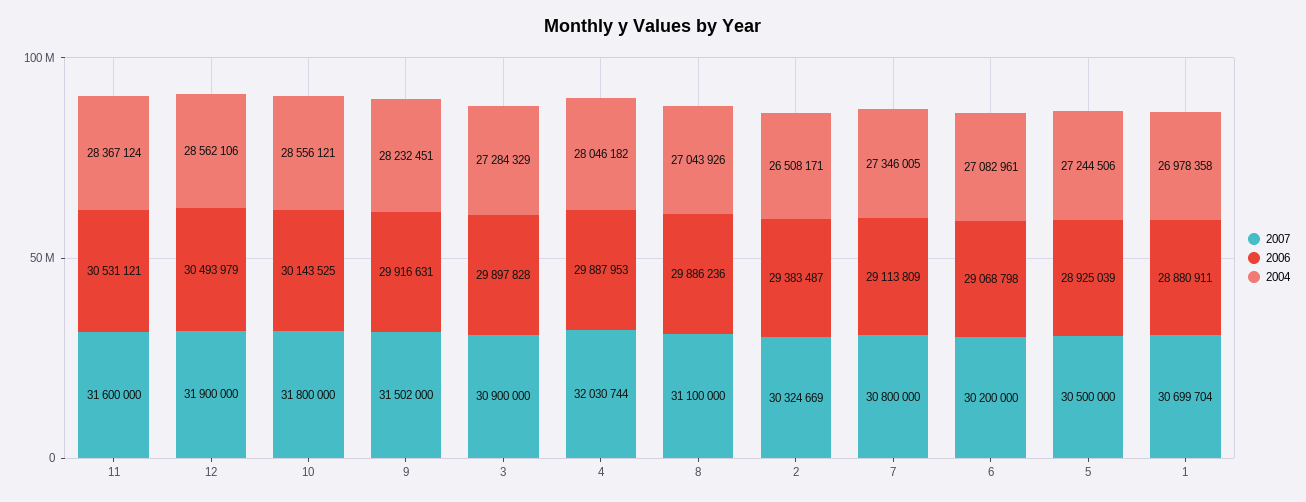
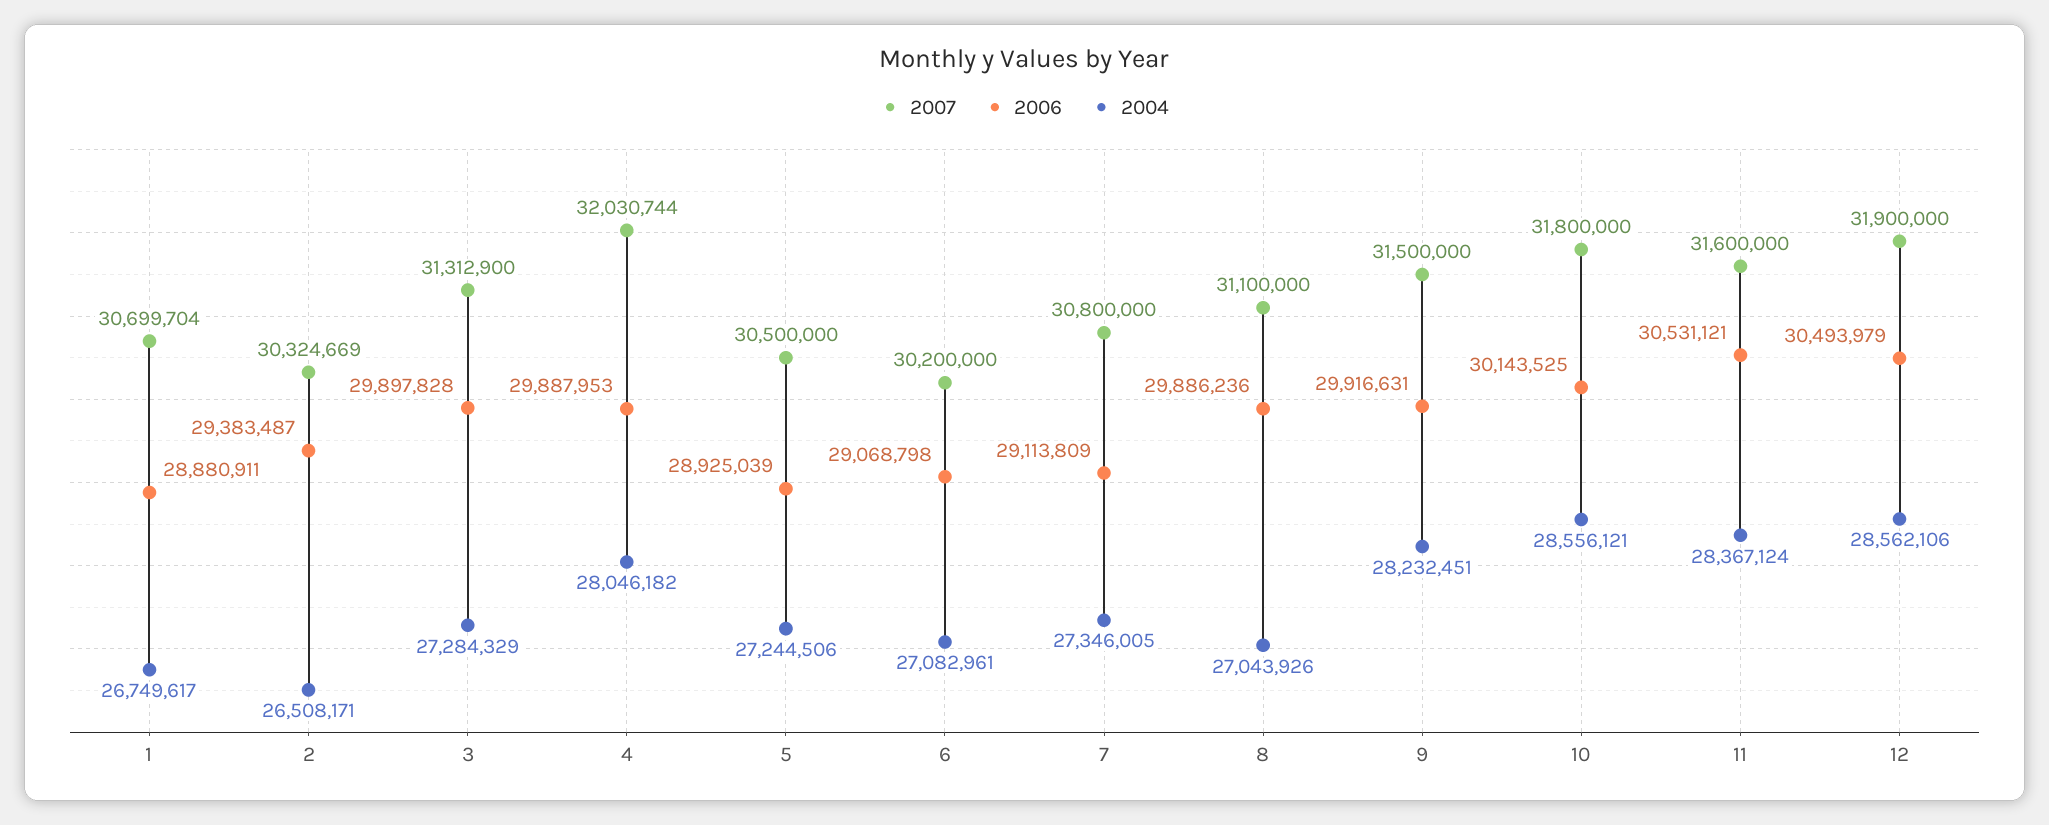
  {
    "2007": {
      "11": 31600000,
      "12": 31900000,
      "10": 31800000,
-     "9": 31502000,
+     "9": 31500000,
-     "3": 30900000,
+     "3": 31312900,
      "4": 32030744,
      "8": 31100000,
      "2": 30324669,
      "7": 30800000,
      "6": 30200000,
      "5": 30500000,
      "1": 30699704
    },
    "2006": {
      "11": 30531121,
      "12": 30493979,
      "10": 30143525,
      "9": 29916631,
      "3": 29897828,
      "4": 29887953,
      "8": 29886236,
      "2": 29383487,
      "7": 29113809,
      "6": 29068798,
      "5": 28925039,
      "1": 28880911
    },
    "2004": {
      "11": 28367124,
      "12": 28562106,
      "10": 28556121,
      "9": 28232451,
      "3": 27284329,
      "4": 28046182,
      "8": 27043926,
      "2": 26508171,
      "7": 27346005,
      "6": 27082961,
      "5": 27244506,
-     "1": 26978358
+     "1": 26749617
    }
  }

